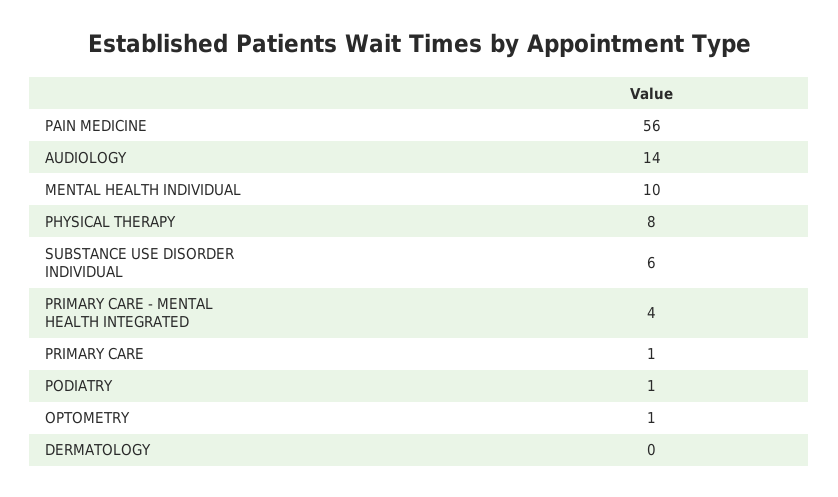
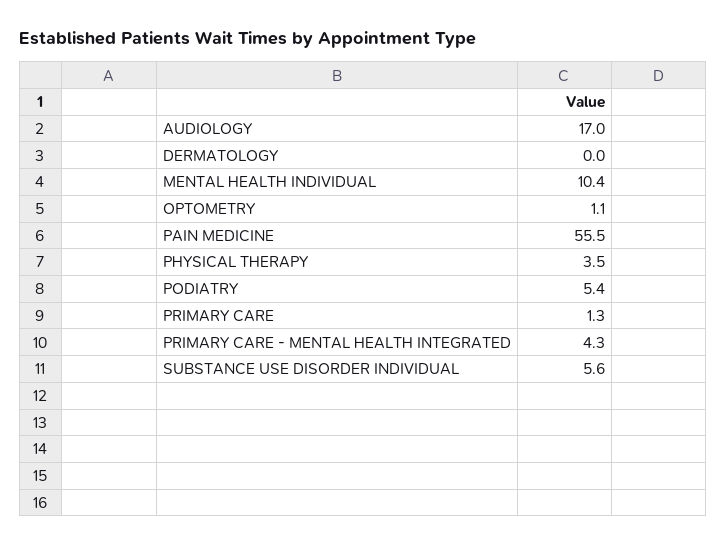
  {
    "PAIN MEDICINE": 55.5,
-   "AUDIOLOGY": 14,
+   "AUDIOLOGY": 17,
    "MENTAL HEALTH INDIVIDUAL": 10.4,
-   "PHYSICAL THERAPY": 8,
+   "PHYSICAL THERAPY": 3.5,
    "SUBSTANCE USE DISORDER INDIVIDUAL": 5.6,
    "PRIMARY CARE - MENTAL HEALTH INTEGRATED": 4.3,
    "PRIMARY CARE": 1.3,
-   "PODIATRY": 1,
+   "PODIATRY": 5.4,
    "OPTOMETRY": 1.1,
    "DERMATOLOGY": 0
  }

